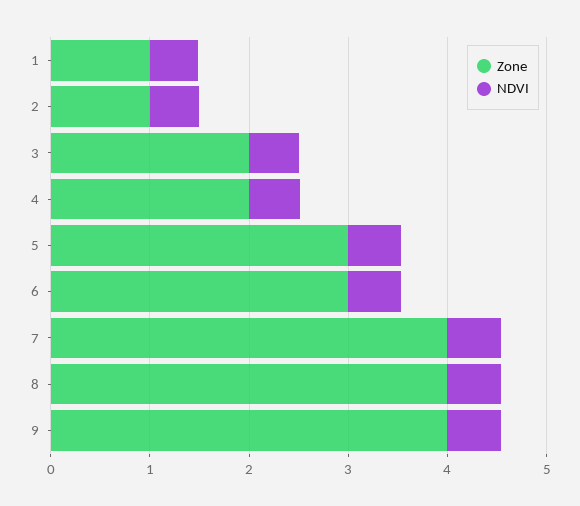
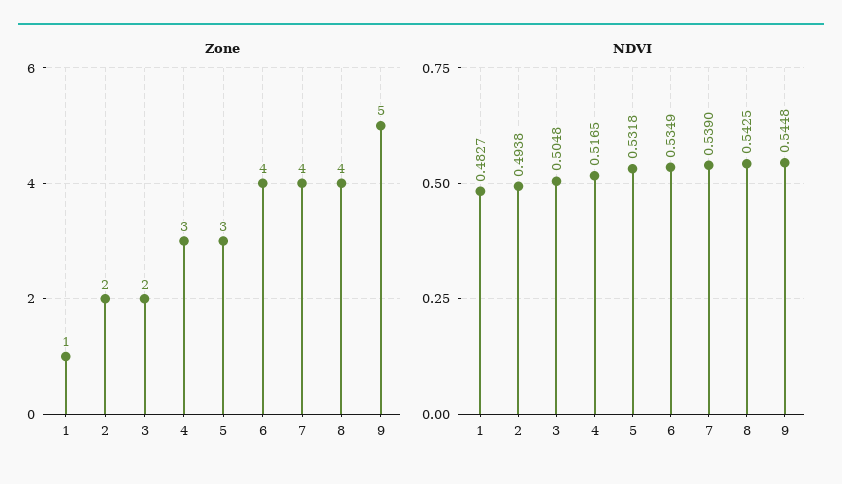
  {
    "Zone": {
      "1": 1,
-     "2": 1,
+     "2": 2,
      "3": 2,
-     "4": 2,
+     "4": 3,
      "5": 3,
-     "6": 3,
+     "6": 4,
      "7": 4,
      "8": 4,
-     "9": 4
+     "9": 5
    },
    "NDVI": {
      "1": 0.4827,
      "2": 0.4938,
      "3": 0.5048,
      "4": 0.5165,
      "5": 0.5318,
      "6": 0.5349,
      "7": 0.539,
      "8": 0.5425,
      "9": 0.5448
    }
  }

